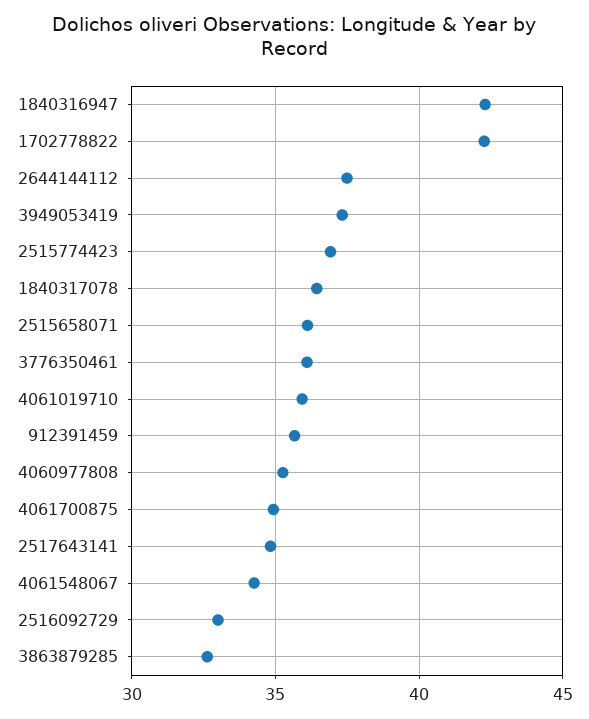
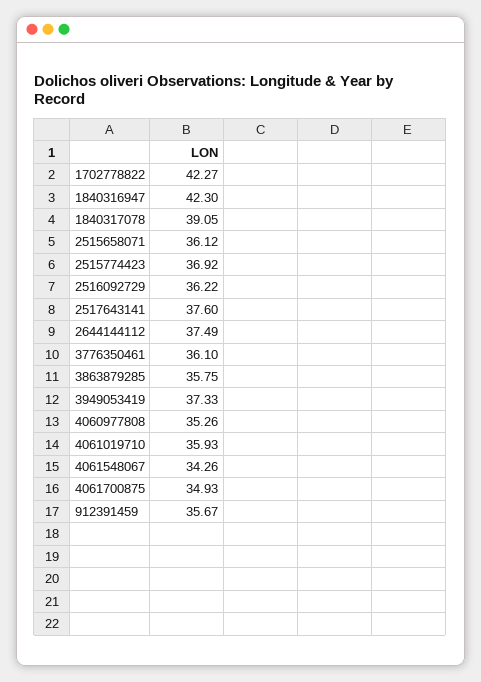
  {
    "1840316947": 42.3,
    "1702778822": 42.27,
    "2644144112": 37.49,
    "3949053419": 37.33,
    "2515774423": 36.92,
-   "1840317078": 36.5,
+   "1840317078": 39.05,
    "2515658071": 36.12,
    "3776350461": 36.1,
    "4061019710": 35.93,
    "912391459": 35.67,
    "4060977808": 35.26,
    "4061700875": 34.93,
-   "2517643141": 35,
+   "2517643141": 37.6,
    "4061548067": 34.26,
-   "2516092729": 33,
+   "2516092729": 36.22,
-   "3863879285": 32.5
+   "3863879285": 35.75
  }

